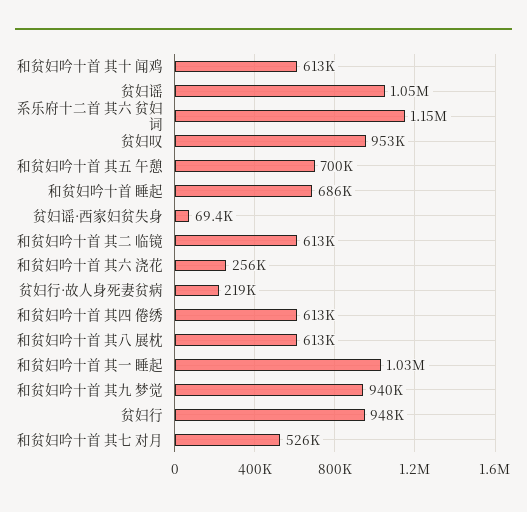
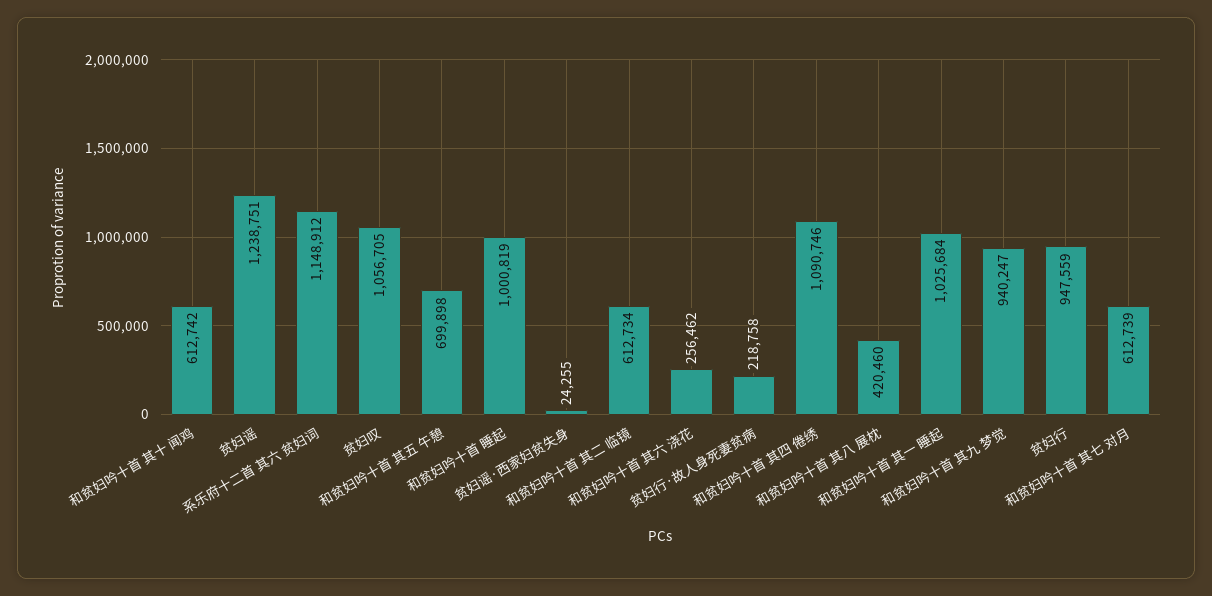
  {
    "和贫妇吟十首 其十 闻鸡": 612742,
-   "贫妇谣": 1050000,
+   "贫妇谣": 1238751,
    "系乐府十二首 其六 贫妇词": 1148912,
-   "贫妇叹": 953000,
+   "贫妇叹": 1056705,
    "和贫妇吟十首 其五 午憩": 699898,
-   "和贫妇吟十首 睡起": 686000,
+   "和贫妇吟十首 睡起": 1000819,
-   "贫妇谣·西家妇贫失身": 69400,
+   "贫妇谣·西家妇贫失身": 24255,
    "和贫妇吟十首 其二 临镜": 612734,
    "和贫妇吟十首 其六 浇花": 256462,
    "贫妇行·故人身死妻贫病": 218758,
-   "和贫妇吟十首 其四 倦绣": 613000,
+   "和贫妇吟十首 其四 倦绣": 1090746,
-   "和贫妇吟十首 其八 展枕": 613000,
+   "和贫妇吟十首 其八 展枕": 420460,
    "和贫妇吟十首 其一 睡起": 1025684,
    "和贫妇吟十首 其九 梦觉": 940247,
    "贫妇行": 947559,
-   "和贫妇吟十首 其七 对月": 526000
+   "和贫妇吟十首 其七 对月": 612739
  }

